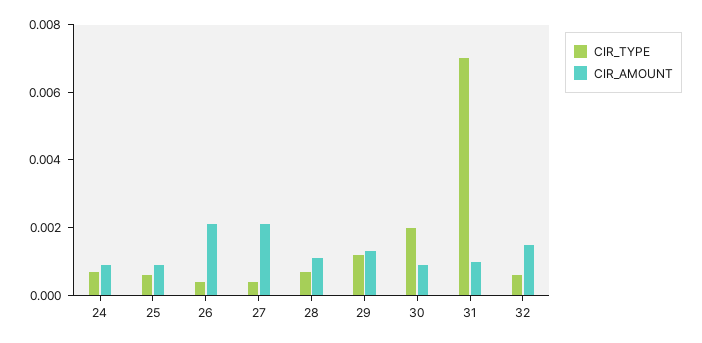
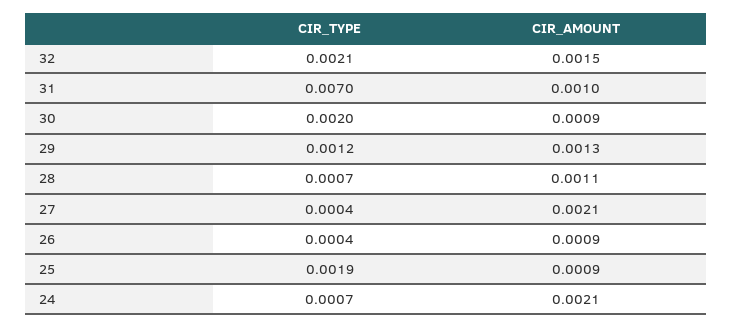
  {
    "CIR_TYPE": {
      "24": 0.0007,
-     "25": 0.0005,
+     "25": 0.0019,
      "26": 0.0004,
      "27": 0.0004,
      "28": 0.0007,
      "29": 0.0012,
      "30": 0.002,
      "31": 0.007,
-     "32": 0.0005
+     "32": 0.0021
    },
    "CIR_AMOUNT": {
-     "24": 0.001,
+     "24": 0.0021,
      "25": 0.0009,
-     "26": 0.002,
+     "26": 0.0009,
      "27": 0.0021,
      "28": 0.0011,
      "29": 0.0013,
      "30": 0.0009,
      "31": 0.001,
      "32": 0.0015
    }
  }

